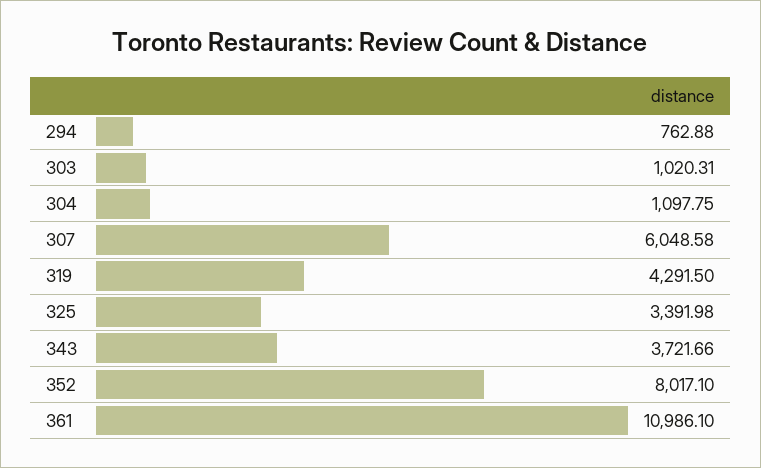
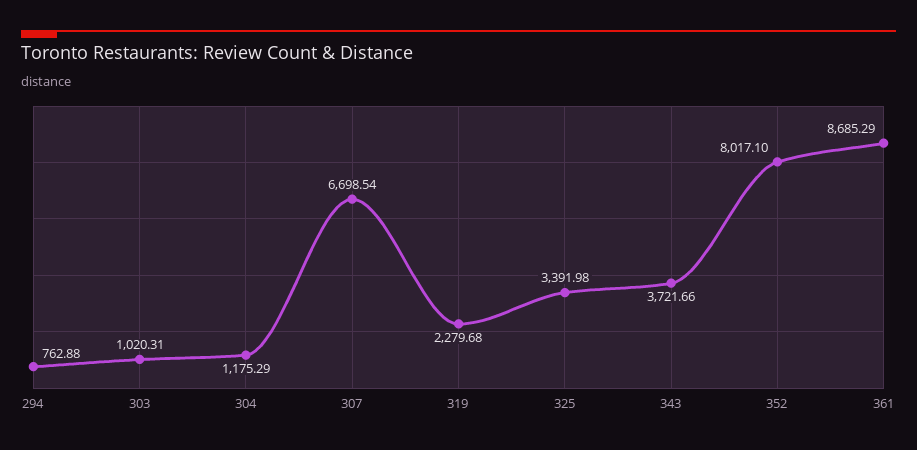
  {
    "294": 762.88,
    "303": 1020.31,
-   "304": 1097.75,
+   "304": 1175.29,
-   "307": 6048.58,
+   "307": 6698.54,
-   "319": 4291.5,
+   "319": 2279.68,
    "325": 3391.98,
    "343": 3721.66,
    "352": 8017.1,
-   "361": 10986.1
+   "361": 8685.29
  }

